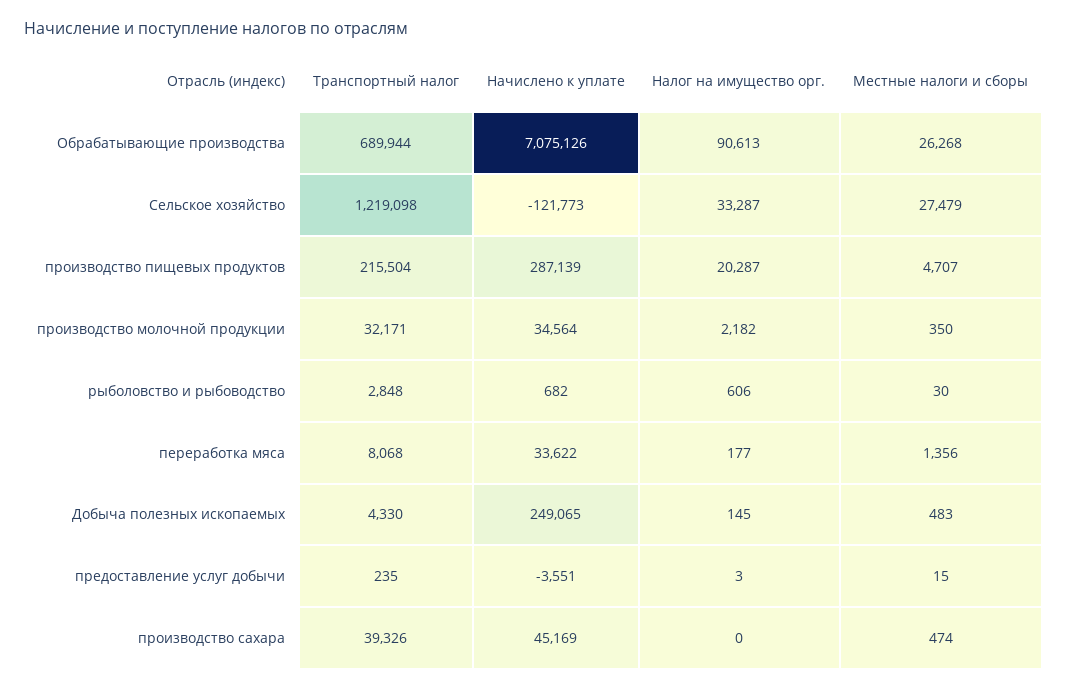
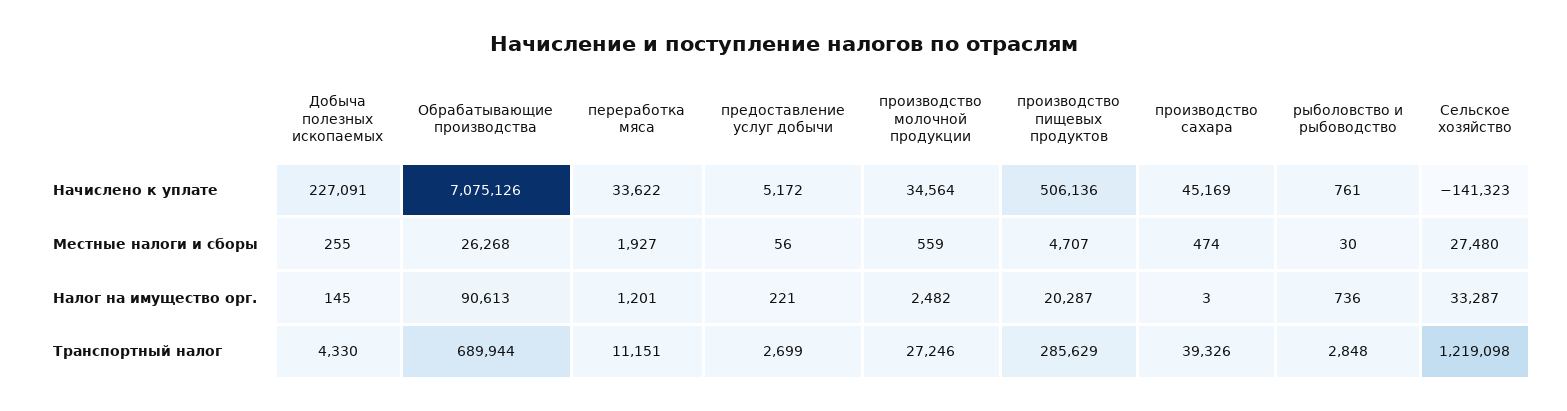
  {
    "Транспортный налог": {
      "Обрабатывающие производства": 689944,
      "Сельское хозяйство": 1219098,
-     "производство пищевых продуктов": 215504,
+     "производство пищевых продуктов": 285629,
-     "производство молочной продукции": 32171,
+     "производство молочной продукции": 27246,
      "рыболовство и рыбоводство": 2848,
-     "переработка мяса": 8068,
+     "переработка мяса": 11151,
      "Добыча полезных ископаемых": 4330,
-     "предоставление услуг добычи": 235,
+     "предоставление услуг добычи": 2699,
      "производство сахара": 39326
    },
    "Начислено к уплате": {
      "Обрабатывающие производства": 7075126,
-     "Сельское хозяйство": -121773,
+     "Сельское хозяйство": -141323,
-     "производство пищевых продуктов": 287139,
+     "производство пищевых продуктов": 506136,
      "производство молочной продукции": 34564,
-     "рыболовство и рыбоводство": 682,
+     "рыболовство и рыбоводство": 761,
      "переработка мяса": 33622,
-     "Добыча полезных ископаемых": 249065,
+     "Добыча полезных ископаемых": 227091,
-     "предоставление услуг добычи": -3551,
+     "предоставление услуг добычи": 5172,
      "производство сахара": 45169
    },
    "Налог на имущество орг.": {
      "Обрабатывающие производства": 90613,
      "Сельское хозяйство": 33287,
      "производство пищевых продуктов": 20287,
-     "производство молочной продукции": 2182,
+     "производство молочной продукции": 2482,
-     "рыболовство и рыбоводство": 606,
+     "рыболовство и рыбоводство": 736,
-     "переработка мяса": 177,
+     "переработка мяса": 1201,
      "Добыча полезных ископаемых": 145,
-     "предоставление услуг добычи": 3,
+     "предоставление услуг добычи": 221,
-     "производство сахара": 0
+     "производство сахара": 3
    },
    "Местные налоги и сборы": {
      "Обрабатывающие производства": 26268,
-     "Сельское хозяйство": 27479,
+     "Сельское хозяйство": 27480,
      "производство пищевых продуктов": 4707,
-     "производство молочной продукции": 350,
+     "производство молочной продукции": 559,
      "рыболовство и рыбоводство": 30,
-     "переработка мяса": 1356,
+     "переработка мяса": 1927,
-     "Добыча полезных ископаемых": 483,
+     "Добыча полезных ископаемых": 255,
-     "предоставление услуг добычи": 15,
+     "предоставление услуг добычи": 56,
      "производство сахара": 474
    }
  }

